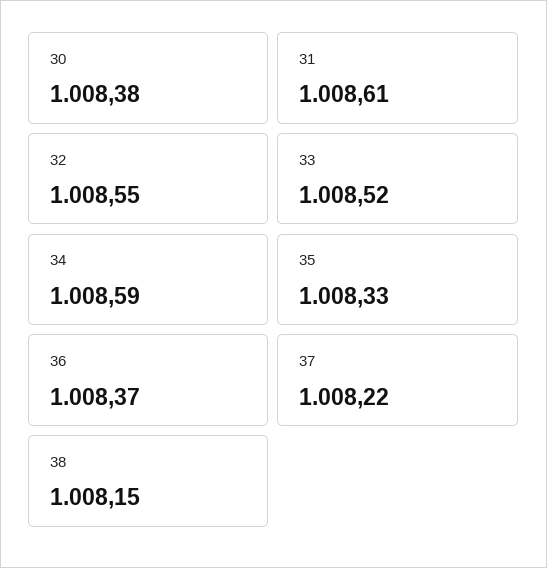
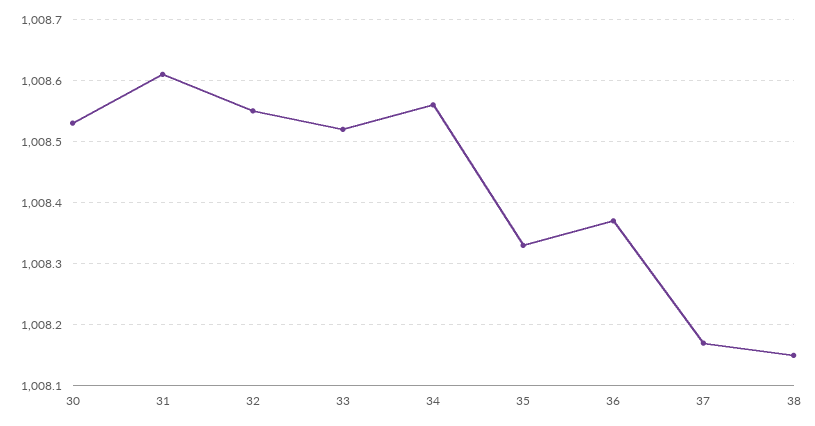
  {
-   "30": 1008.38,
+   "30": 1008.53,
    "31": 1008.61,
    "32": 1008.55,
    "33": 1008.52,
-   "34": 1008.59,
+   "34": 1008.56,
    "35": 1008.33,
    "36": 1008.37,
-   "37": 1008.22,
+   "37": 1008.17,
    "38": 1008.15
  }

